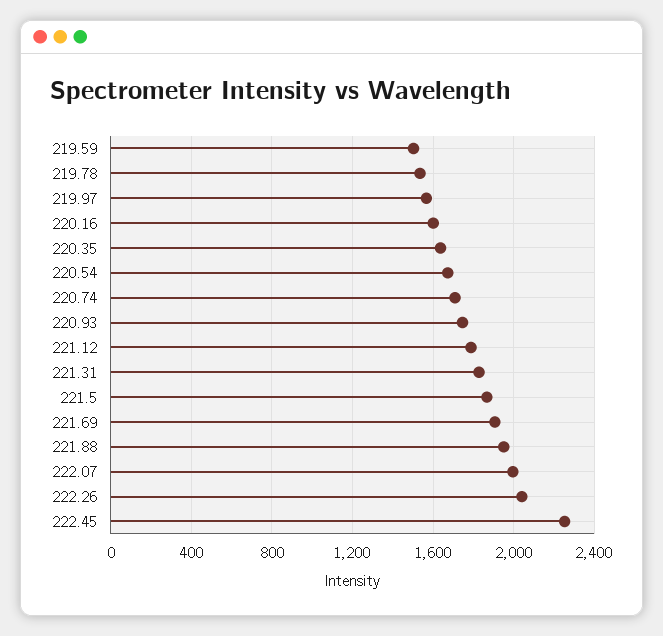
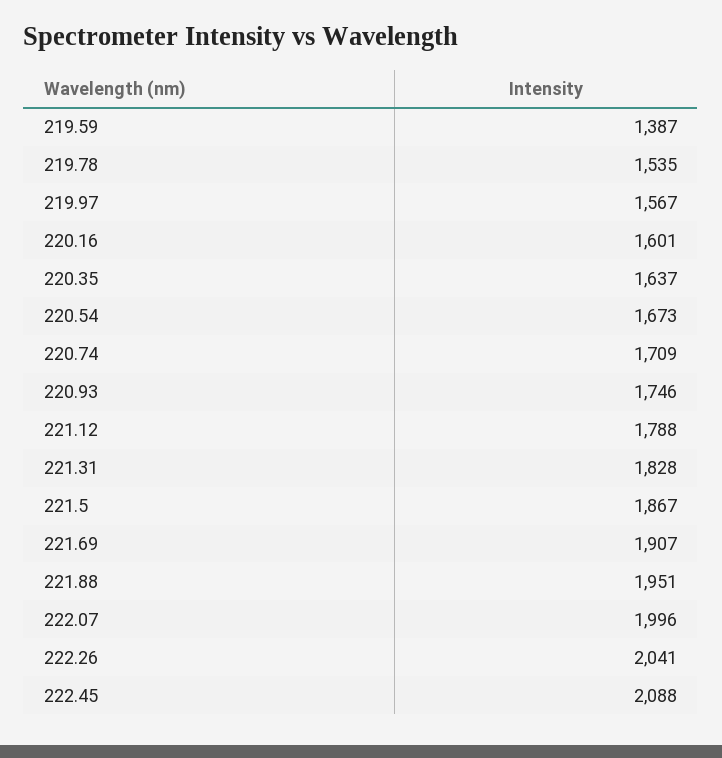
  {
-   "219.59": 1500,
+   "219.59": 1387,
    "219.78": 1535,
    "219.97": 1567,
    "220.16": 1601,
    "220.35": 1637,
    "220.54": 1673,
    "220.74": 1709,
    "220.93": 1746,
    "221.12": 1788,
    "221.31": 1828,
    "221.5": 1867,
    "221.69": 1907,
    "221.88": 1951,
    "222.07": 1996,
    "222.26": 2041,
-   "222.45": 2250
+   "222.45": 2088
  }

